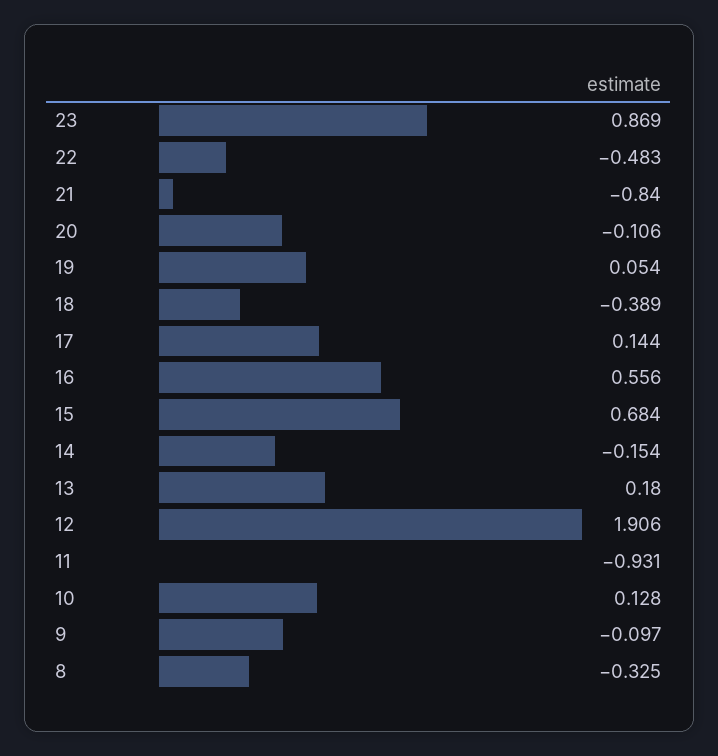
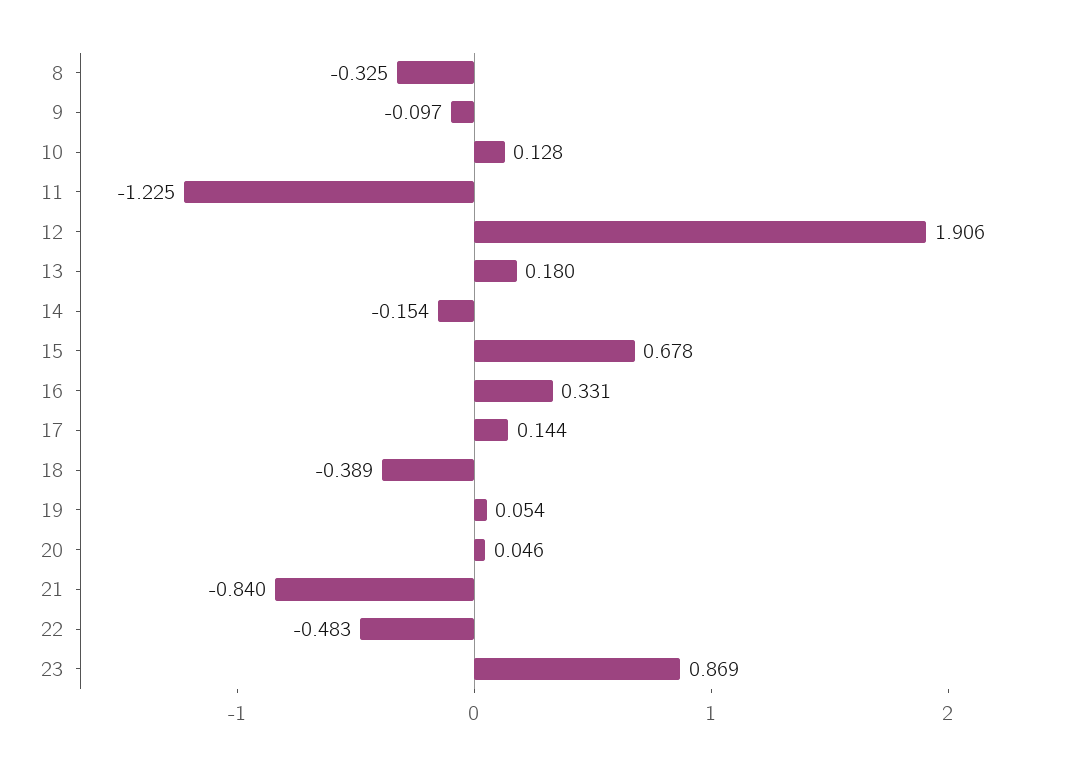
  {
    "23": 0.869,
    "22": -0.483,
    "21": -0.84,
-   "20": -0.106,
+   "20": 0.046,
    "19": 0.054,
    "18": -0.389,
    "17": 0.144,
-   "16": 0.556,
+   "16": 0.331,
-   "15": 0.684,
+   "15": 0.678,
    "14": -0.154,
    "13": 0.18,
    "12": 1.906,
-   "11": -0.931,
+   "11": -1.225,
    "10": 0.128,
    "9": -0.097,
    "8": -0.325
  }

